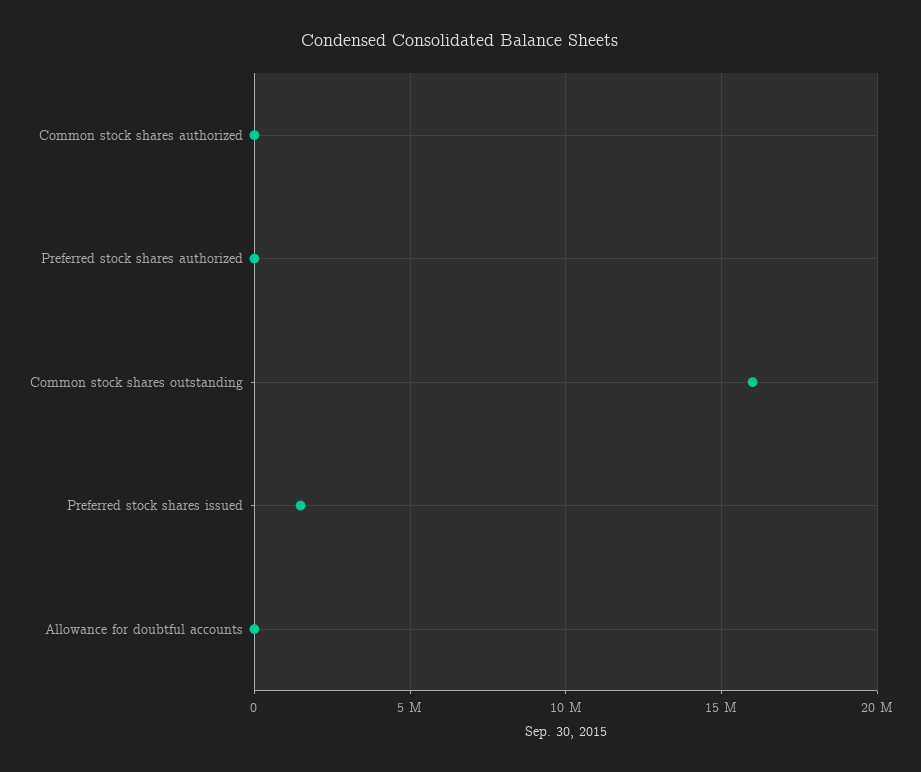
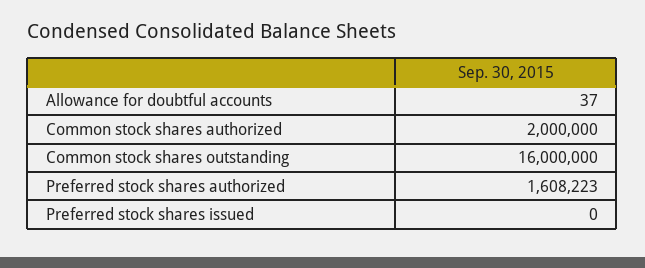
  {
-   "Common stock shares authorized": 0,
+   "Common stock shares authorized": 2000000,
-   "Preferred stock shares authorized": 0,
+   "Preferred stock shares authorized": 1608223,
    "Common stock shares outstanding": 16000000,
-   "Preferred stock shares issued": 1500000,
+   "Preferred stock shares issued": 0,
    "Allowance for doubtful accounts": 37
  }

